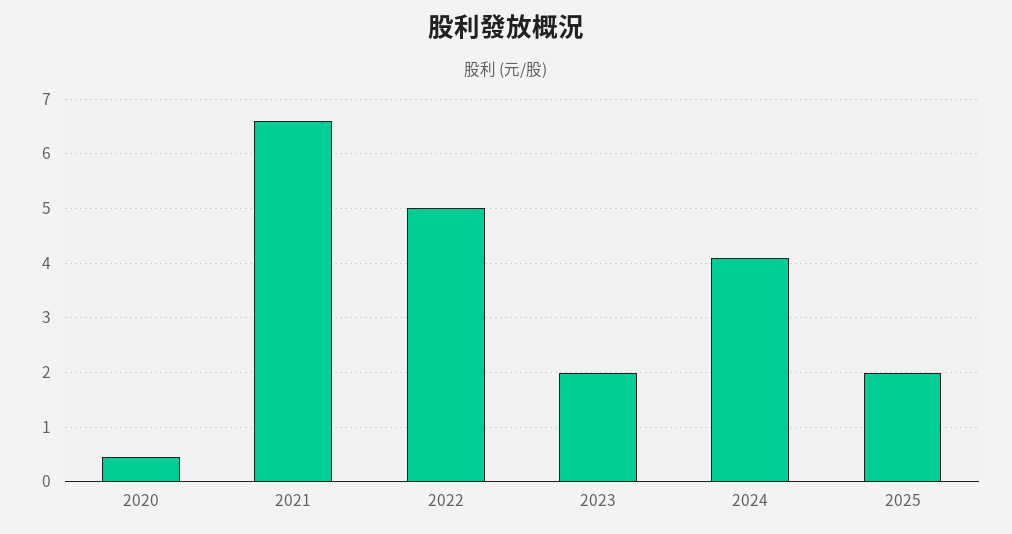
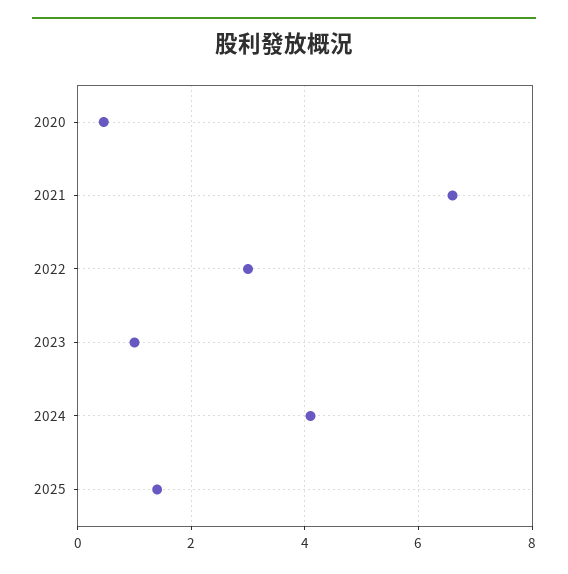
  {
    "2020": 0.4,
    "2021": 6.6,
-   "2022": 5,
+   "2022": 3,
-   "2023": 2,
+   "2023": 1,
    "2024": 4.2,
-   "2025": 2
+   "2025": 1.4
  }

